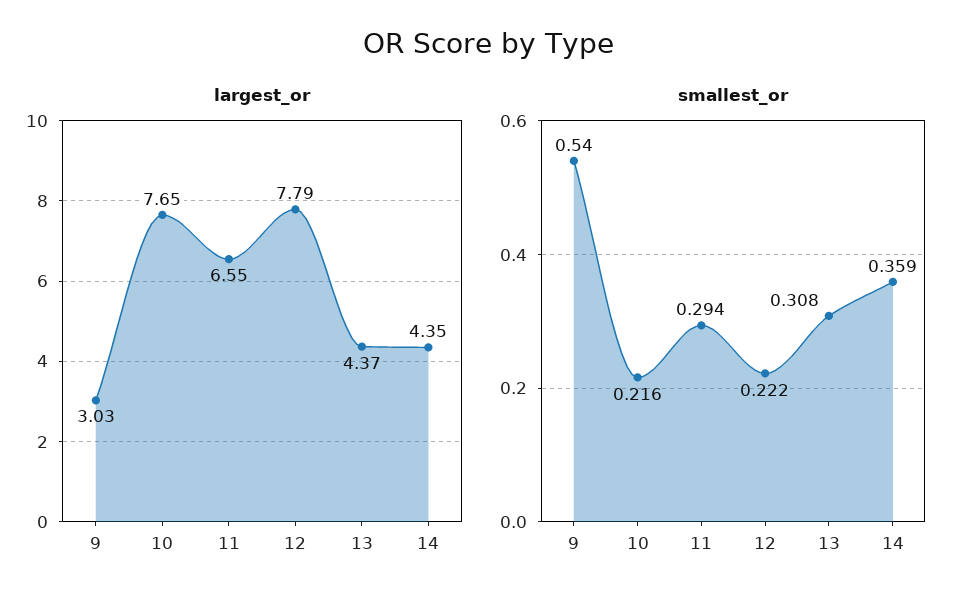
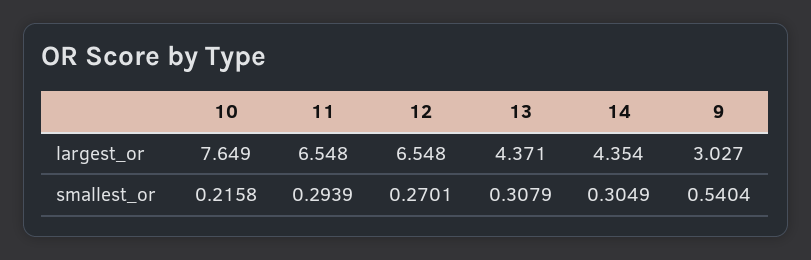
  {
    "largest_or": {
      "9": 3.027,
      "10": 7.649,
      "11": 6.548,
-     "12": 7.79,
+     "12": 6.548,
      "13": 4.371,
      "14": 4.354
    },
    "smallest_or": {
      "9": 0.5404,
      "10": 0.2158,
      "11": 0.2939,
-     "12": 0.222,
+     "12": 0.2701,
      "13": 0.3079,
-     "14": 0.359
+     "14": 0.3049
    }
  }

